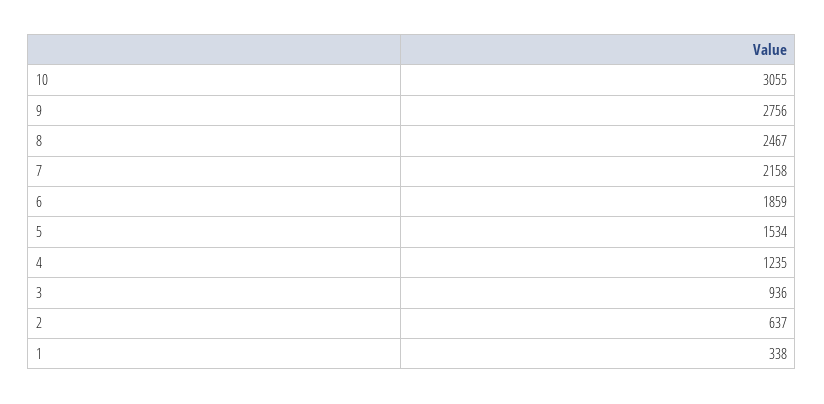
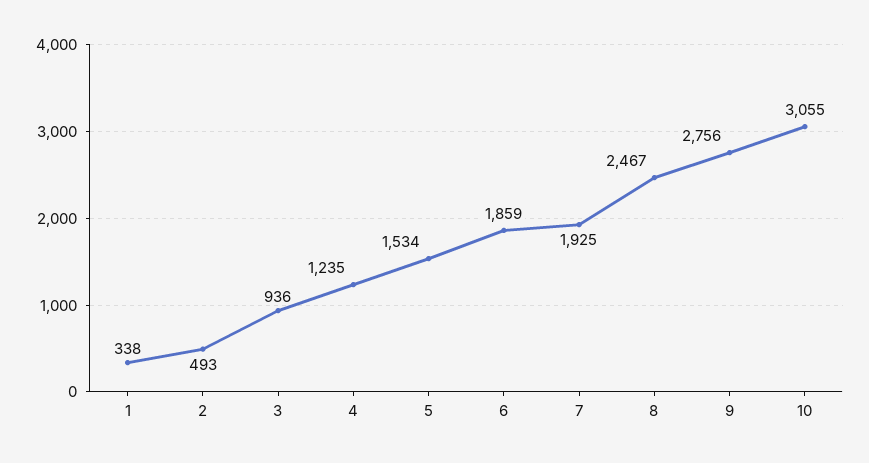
  {
    "10": 3055,
    "9": 2756,
    "8": 2467,
-   "7": 2158,
+   "7": 1925,
    "6": 1859,
    "5": 1534,
    "4": 1235,
    "3": 936,
-   "2": 637,
+   "2": 493,
    "1": 338
  }

